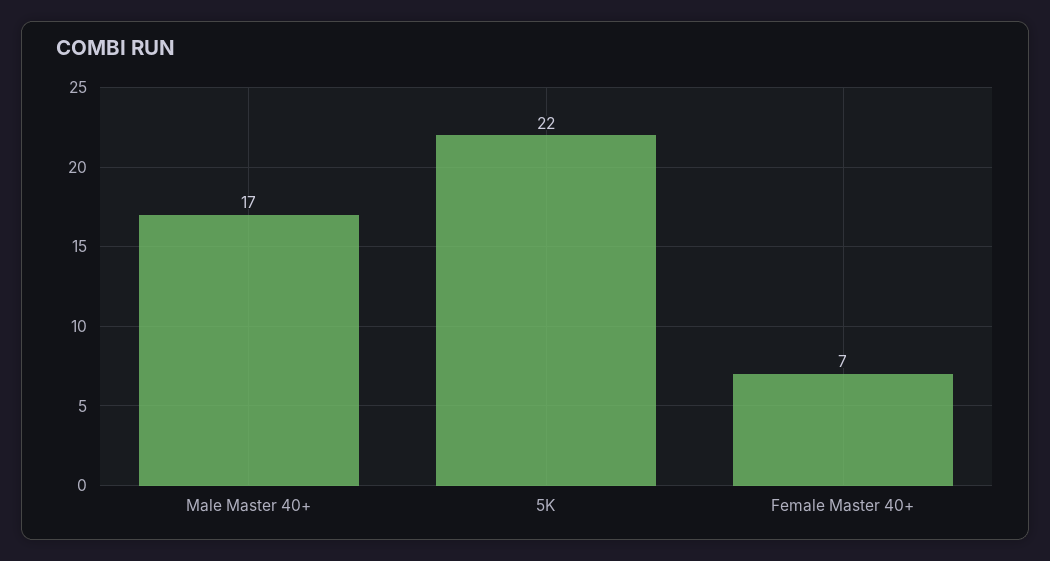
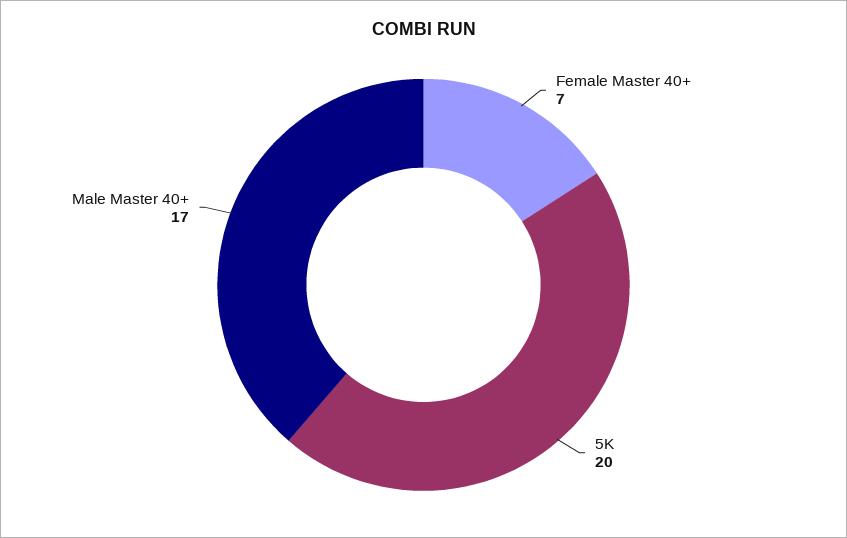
  {
    "Male Master 40+": 17,
-   "5K": 22,
+   "5K": 20,
    "Female Master 40+": 7
  }

